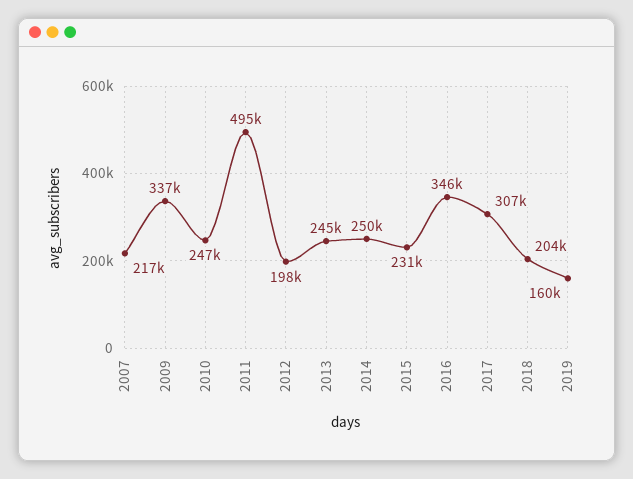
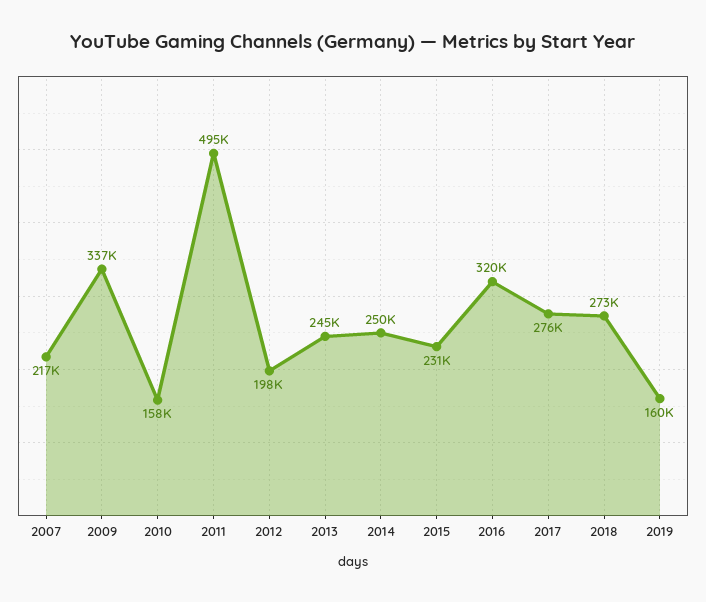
  {
    "2007": 217000,
    "2009": 337000,
-   "2010": 247000,
+   "2010": 158000,
    "2011": 495000,
    "2012": 198000,
    "2013": 245000,
    "2014": 250000,
    "2015": 231000,
-   "2016": 346000,
+   "2016": 320000,
-   "2017": 307000,
+   "2017": 276000,
-   "2018": 204000,
+   "2018": 273000,
    "2019": 160000
  }

